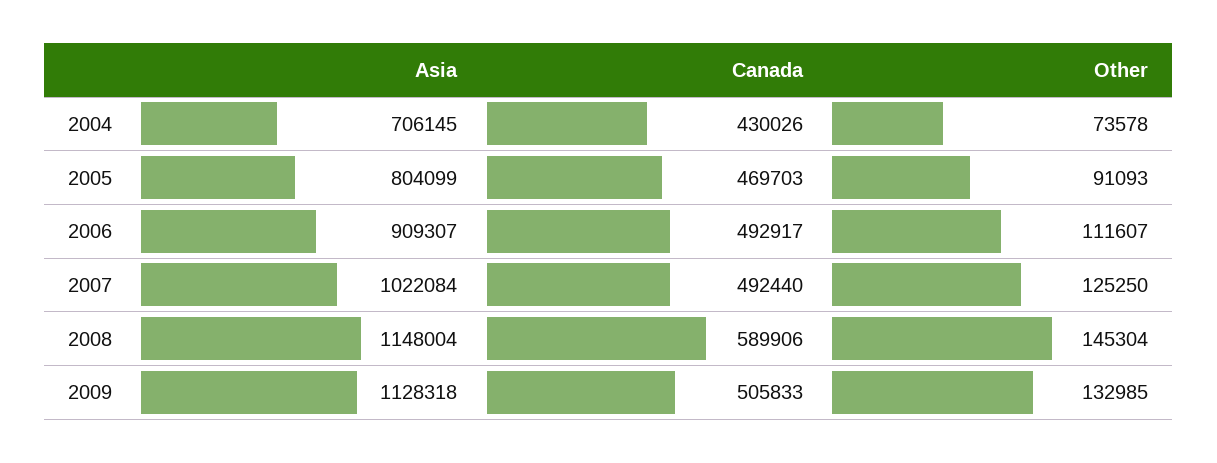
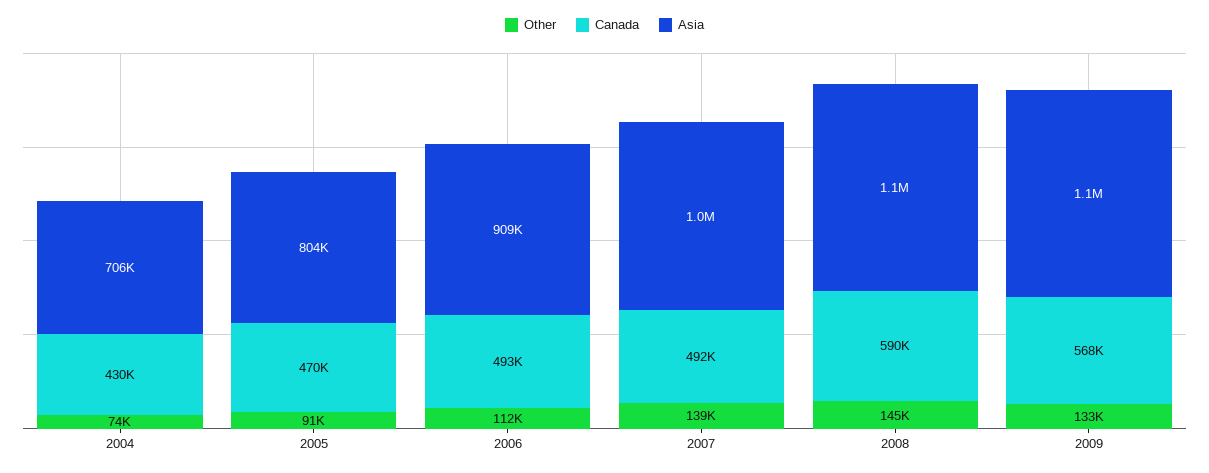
  {
    "Asia": {
      "2004": 706145,
      "2005": 804099,
      "2006": 909307,
      "2007": 1022084,
      "2008": 1148004,
      "2009": 1128318
    },
    "Canada": {
      "2004": 430026,
      "2005": 469703,
      "2006": 492917,
      "2007": 492440,
      "2008": 589906,
-     "2009": 505833
+     "2009": 568000
    },
    "Other": {
      "2004": 73578,
      "2005": 91093,
      "2006": 111607,
-     "2007": 125250,
+     "2007": 139000,
      "2008": 145304,
      "2009": 132985
    }
  }

